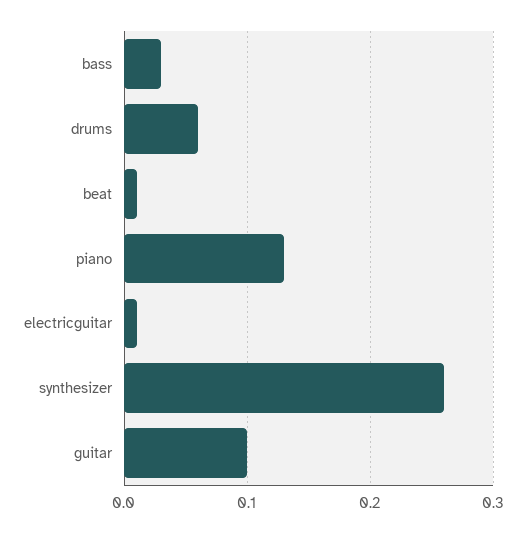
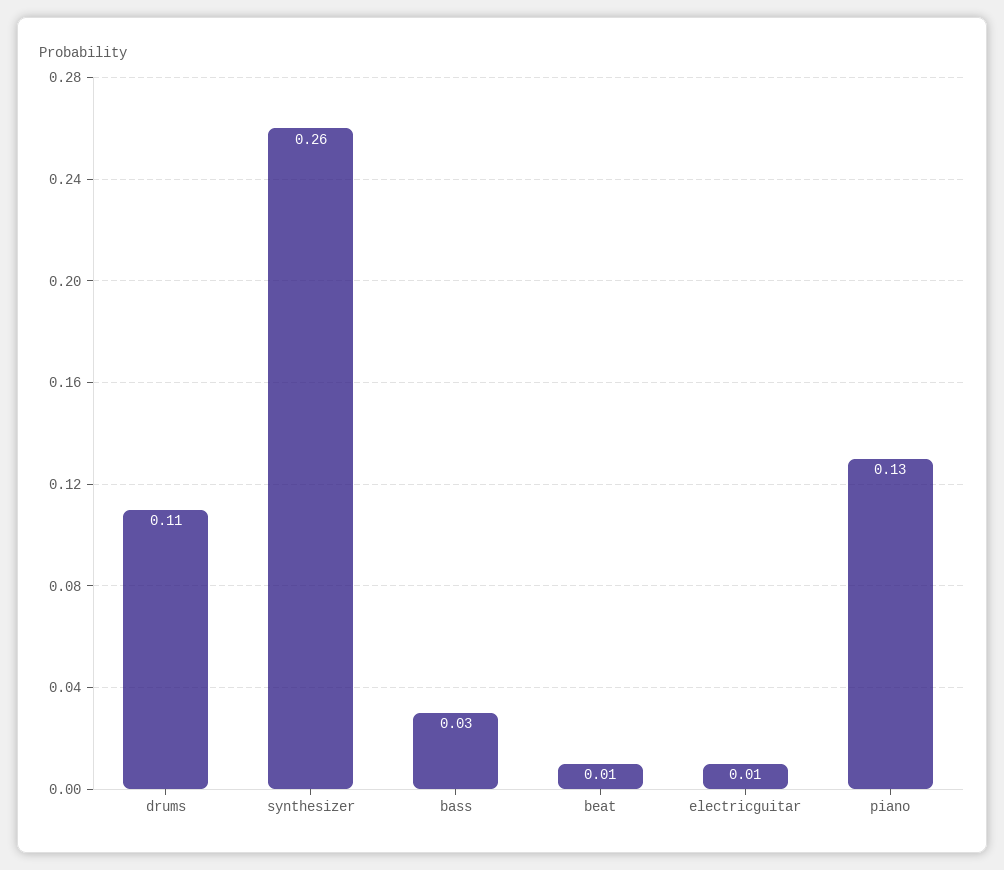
  {
    "bass": 0.03,
-   "drums": 0.06,
+   "drums": 0.11,
    "beat": 0.01,
    "piano": 0.13,
    "electricguitar": 0.01,
-   "synthesizer": 0.26,
+   "synthesizer": 0.26
-   "guitar": 0.1
  }

